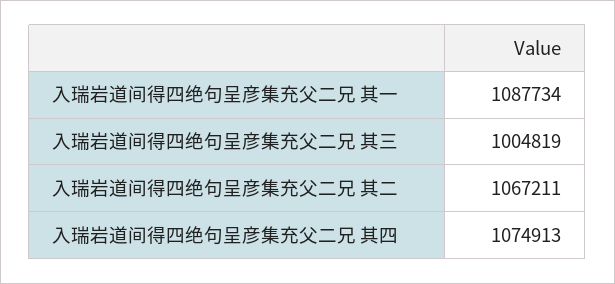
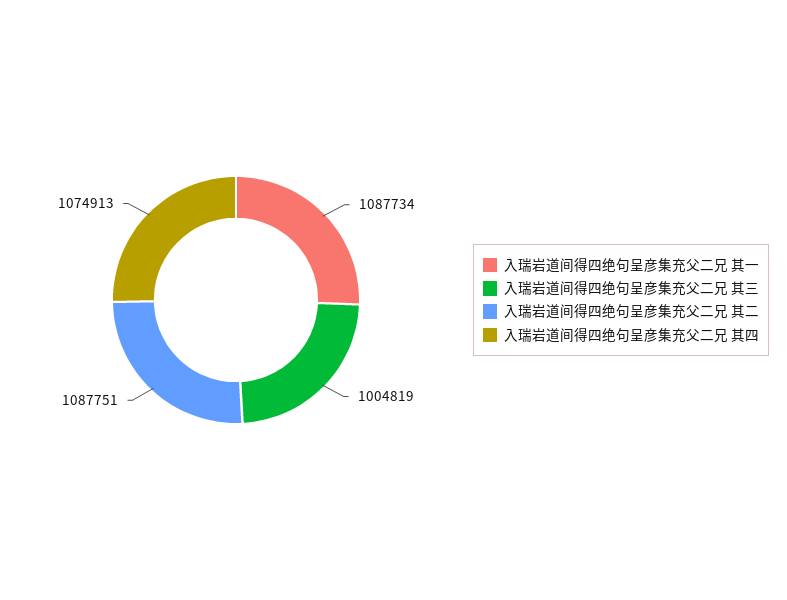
  {
    "入瑞岩道间得四绝句呈彦集充父二兄 其一": 1087734,
    "入瑞岩道间得四绝句呈彦集充父二兄 其三": 1004819,
-   "入瑞岩道间得四绝句呈彦集充父二兄 其二": 1067211,
+   "入瑞岩道间得四绝句呈彦集充父二兄 其二": 1087751,
    "入瑞岩道间得四绝句呈彦集充父二兄 其四": 1074913
  }

